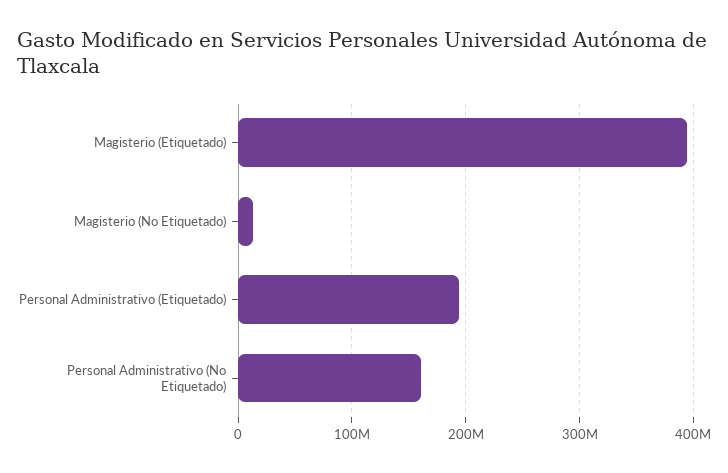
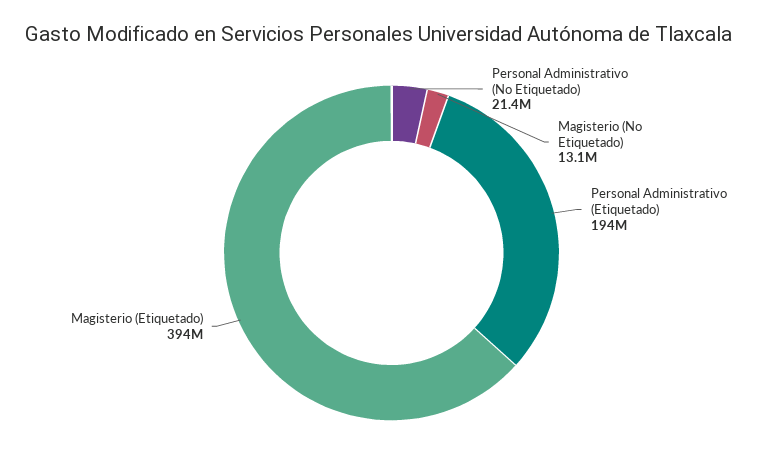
  {
    "Magisterio (Etiquetado)": 394000000,
    "Magisterio (No Etiquetado)": 13100000,
    "Personal Administrativo (Etiquetado)": 194000000,
-   "Personal Administrativo (No Etiquetado)": 160000000
+   "Personal Administrativo (No Etiquetado)": 21400000
  }

